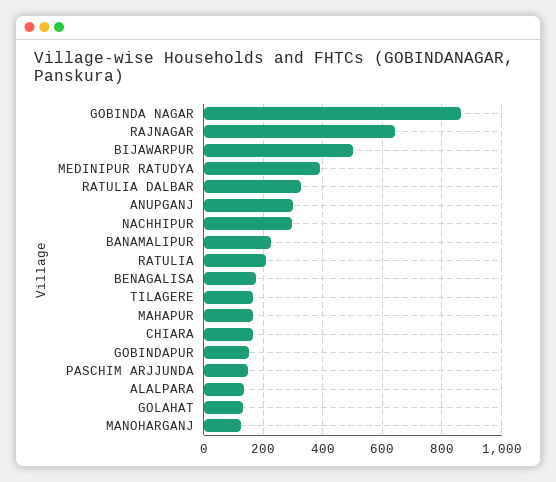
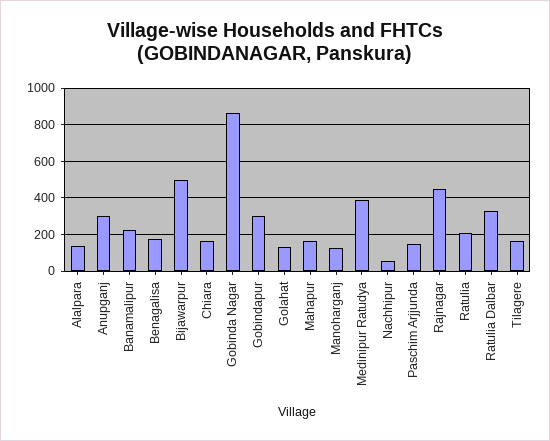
  {
    "GOBINDA NAGAR": 875,
-   "RAJNAGAR": 650,
+   "RAJNAGAR": 450,
    "BIJAWARPUR": 500,
    "MEDINIPUR RATUDYA": 400,
    "RATULIA DALBAR": 325,
    "ANUPGANJ": 300,
-   "NACHHIPUR": 300,
+   "NACHHIPUR": 50,
    "BANAMALIPUR": 225,
    "RATULIA": 200,
    "BENAGALISA": 175,
    "TILAGERE": 175,
    "MAHAPUR": 175,
    "CHIARA": 175,
-   "GOBINDAPUR": 150,
+   "GOBINDAPUR": 300,
    "PASCHIM ARJJUNDA": 150,
    "ALALPARA": 125,
    "GOLAHAT": 125,
    "MANOHARGANJ": 125
  }

